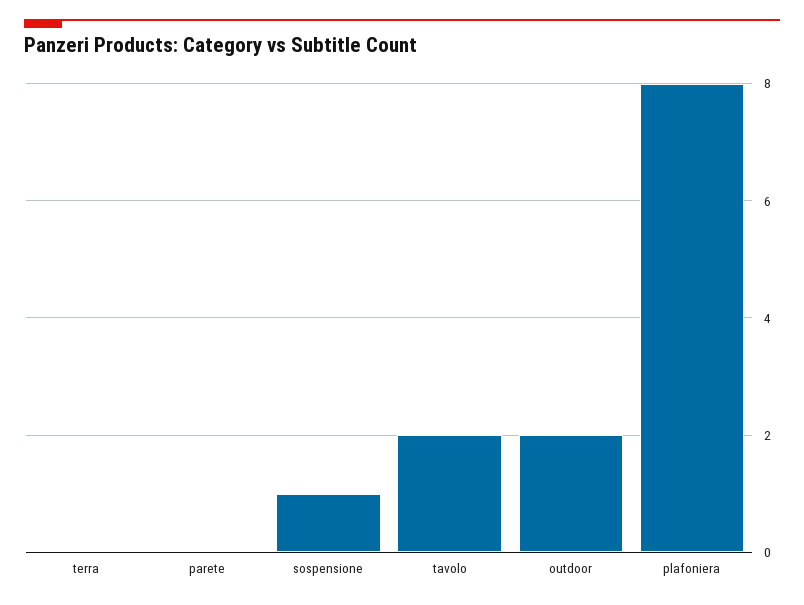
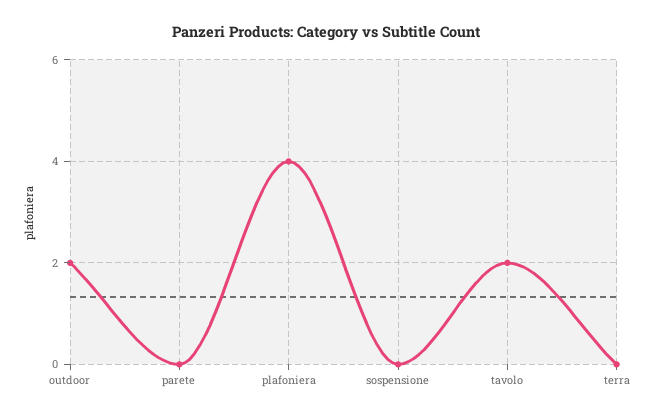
  {
    "terra": 0,
    "parete": 0,
-   "sospensione": 1,
+   "sospensione": 0,
    "tavolo": 2,
    "outdoor": 2,
-   "plafoniera": 8
+   "plafoniera": 4
  }

